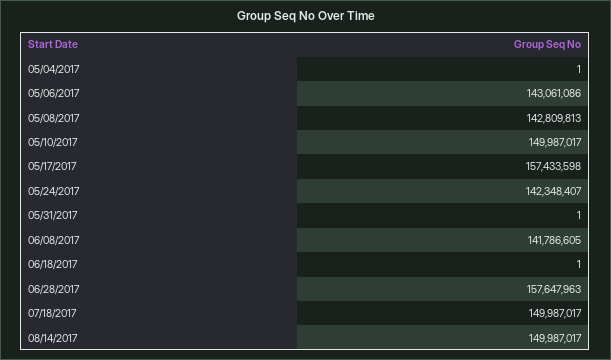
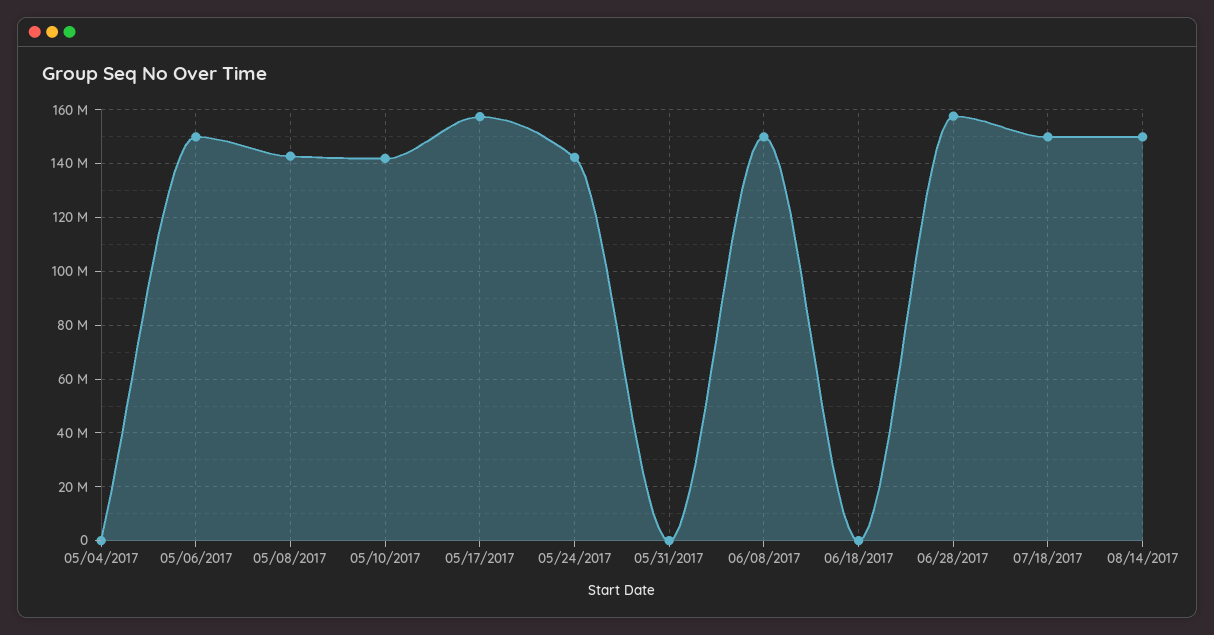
  {
    "05/04/2017": 1,
-   "05/06/2017": 143061086,
+   "05/06/2017": 150000000,
    "05/08/2017": 142809813,
-   "05/10/2017": 149987017,
+   "05/10/2017": 142500000,
    "05/17/2017": 157433598,
    "05/24/2017": 142348407,
    "05/31/2017": 1,
-   "06/08/2017": 141786605,
+   "06/08/2017": 150000000,
    "06/18/2017": 1,
    "06/28/2017": 157647963,
    "07/18/2017": 149987017,
    "08/14/2017": 149987017
  }

